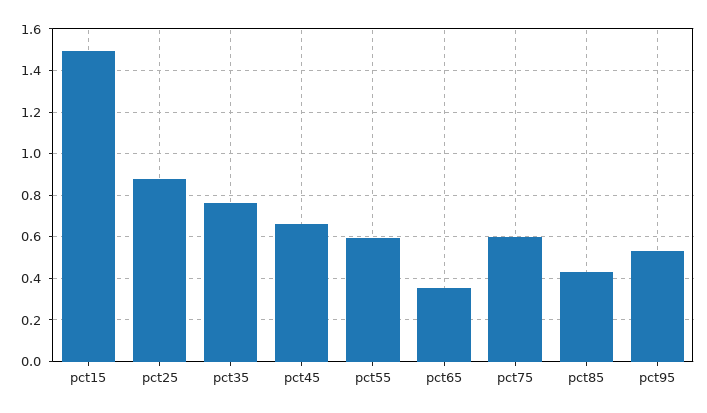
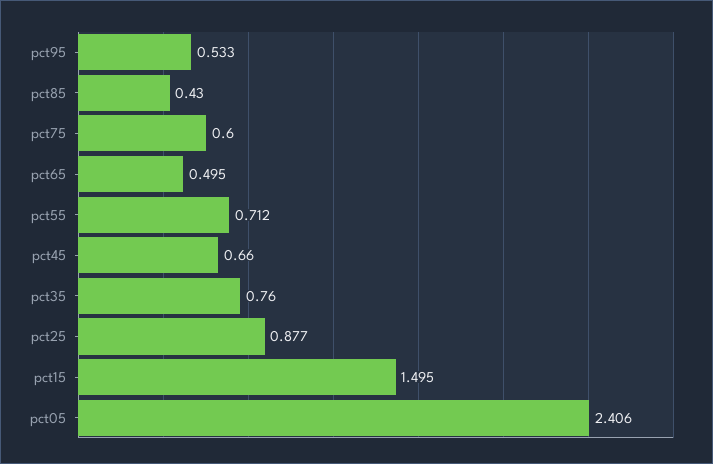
  {
    "pct15": 1.495,
    "pct25": 0.877,
    "pct35": 0.76,
    "pct45": 0.66,
-   "pct55": 0.6,
+   "pct55": 0.712,
-   "pct65": 0.35,
+   "pct65": 0.495,
    "pct75": 0.6,
    "pct85": 0.43,
-   "pct95": 0.533
+   "pct95": 0.533,
+   "pct05": 2.406
  }

